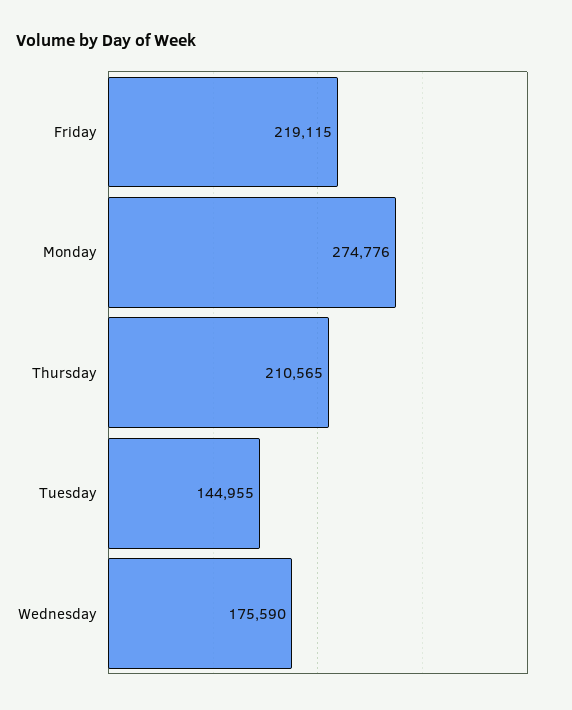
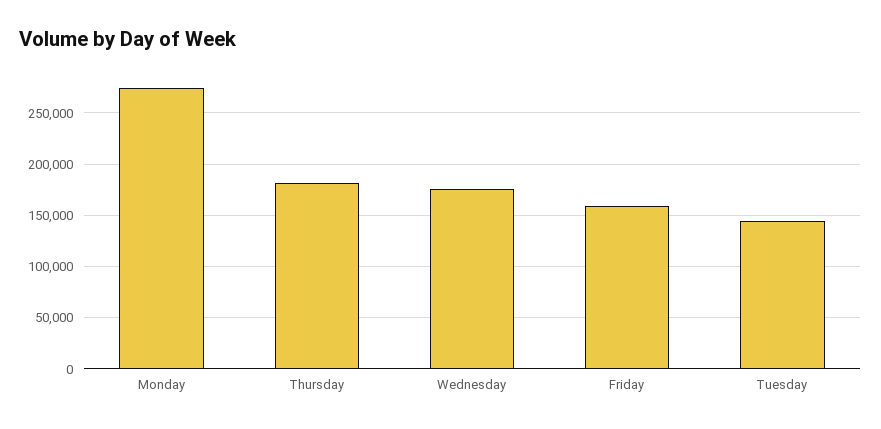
  {
-   "Friday": 219115,
+   "Friday": 160000,
    "Monday": 274776,
-   "Thursday": 210565,
+   "Thursday": 180000,
    "Tuesday": 144955,
    "Wednesday": 175590
  }

